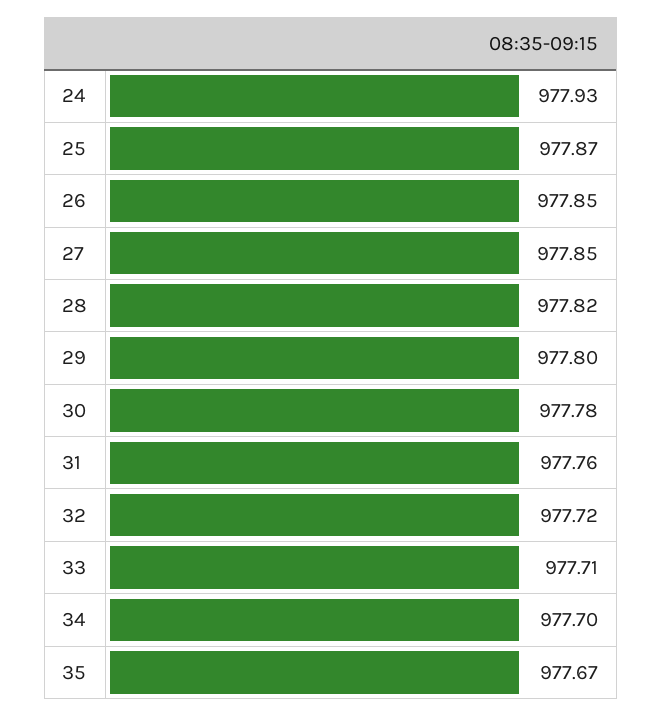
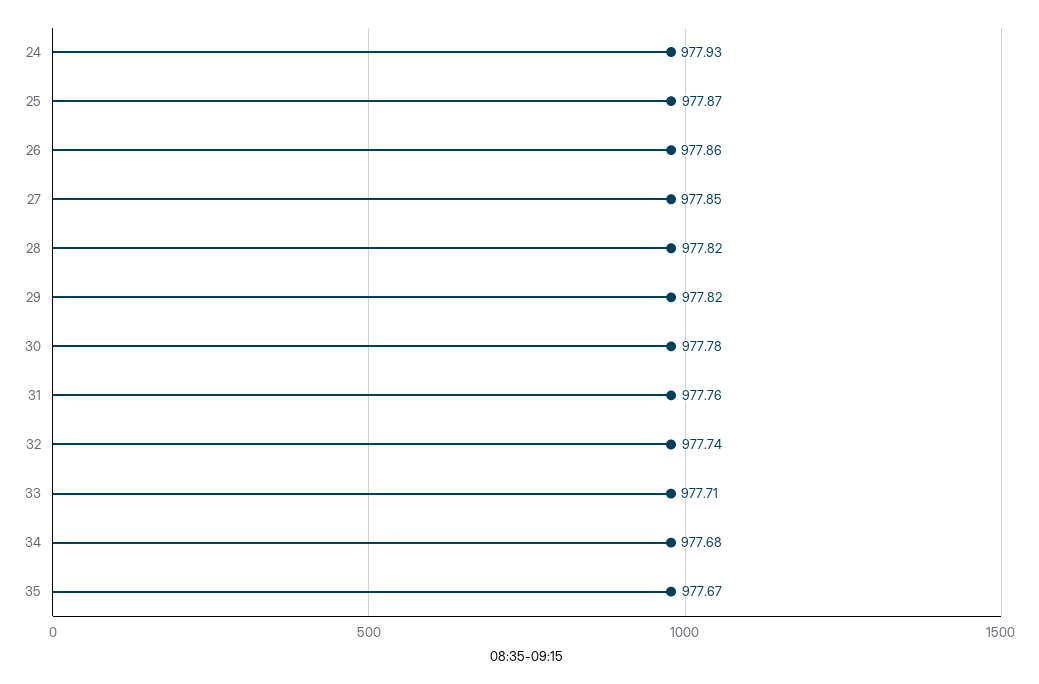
  {
    "24": 977.93,
    "25": 977.87,
-   "26": 977.85,
+   "26": 977.86,
    "27": 977.85,
    "28": 977.82,
-   "29": 977.8,
+   "29": 977.82,
    "30": 977.78,
    "31": 977.76,
-   "32": 977.72,
+   "32": 977.74,
    "33": 977.71,
-   "34": 977.7,
+   "34": 977.68,
    "35": 977.67
  }

